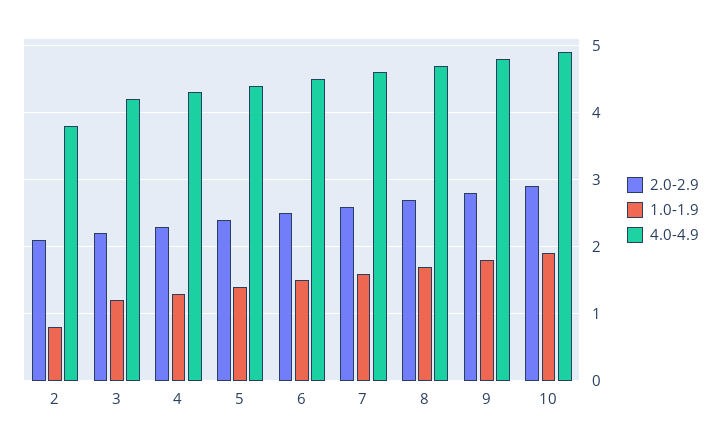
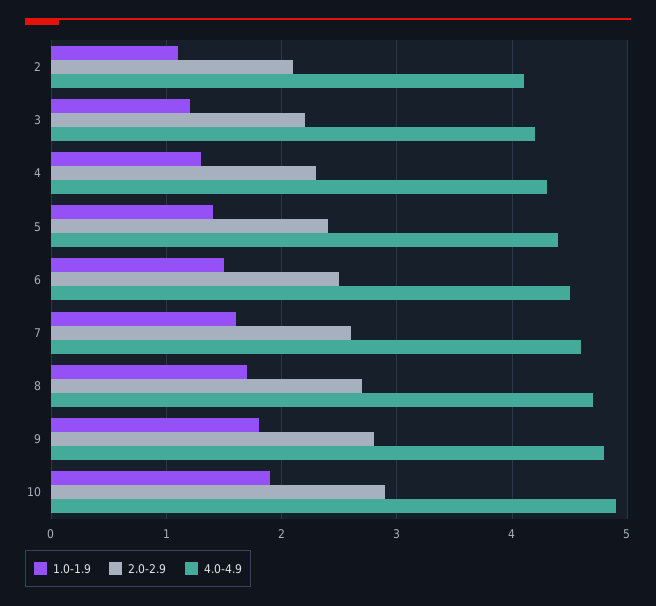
  {
    "2.0-2.9": {
      "2": 2.1,
      "3": 2.2,
      "4": 2.3,
      "5": 2.4,
      "6": 2.5,
      "7": 2.6,
      "8": 2.7,
      "9": 2.8,
      "10": 2.9
    },
    "1.0-1.9": {
-     "2": 0.8,
+     "2": 1.1,
      "3": 1.2,
      "4": 1.3,
      "5": 1.4,
      "6": 1.5,
      "7": 1.6,
      "8": 1.7,
      "9": 1.8,
      "10": 1.9
    },
    "4.0-4.9": {
-     "2": 3.8,
+     "2": 4.1,
      "3": 4.2,
      "4": 4.3,
      "5": 4.4,
      "6": 4.5,
      "7": 4.6,
      "8": 4.7,
      "9": 4.8,
      "10": 4.9
    }
  }

